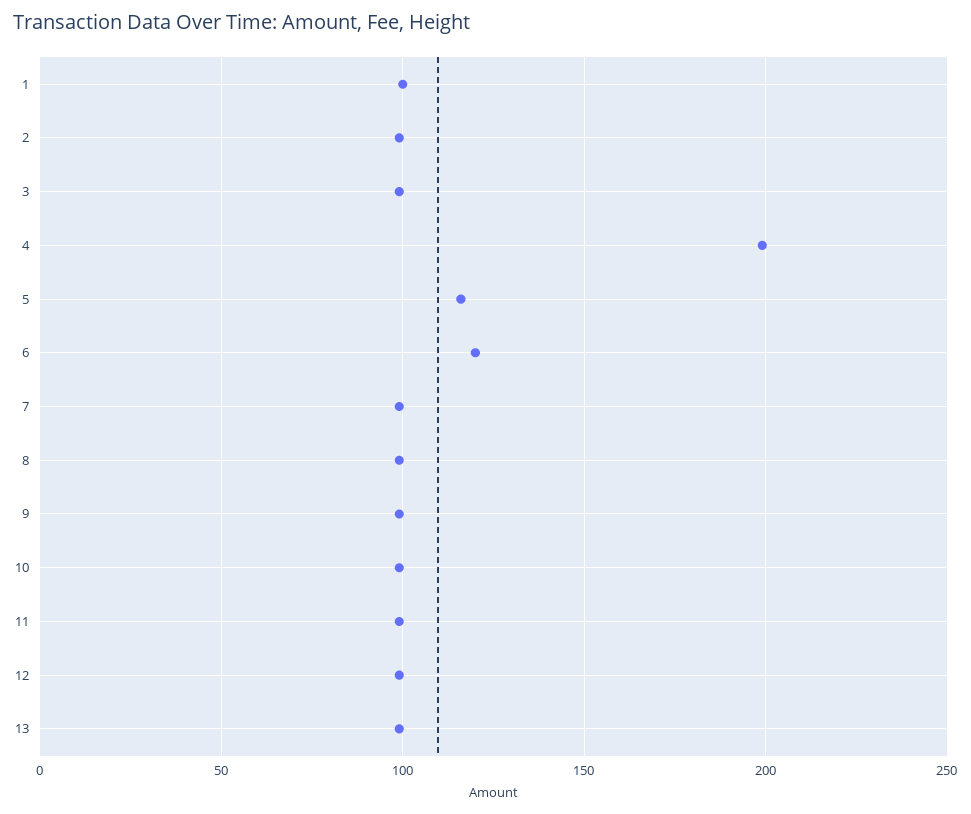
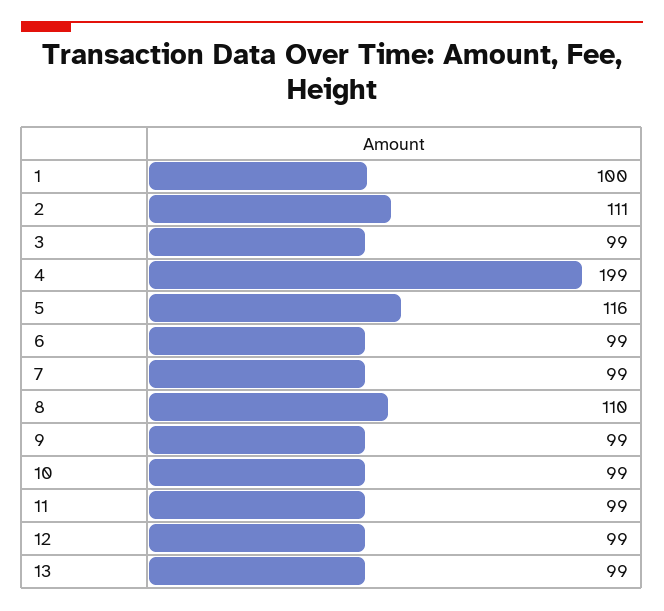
  {
    "1": 100,
-   "2": 100,
+   "2": 111,
    "3": 99,
    "4": 199,
    "5": 116,
-   "6": 120,
+   "6": 99,
    "7": 99,
-   "8": 100,
+   "8": 110,
    "9": 99,
    "10": 99,
    "11": 99,
    "12": 99,
    "13": 99
  }

